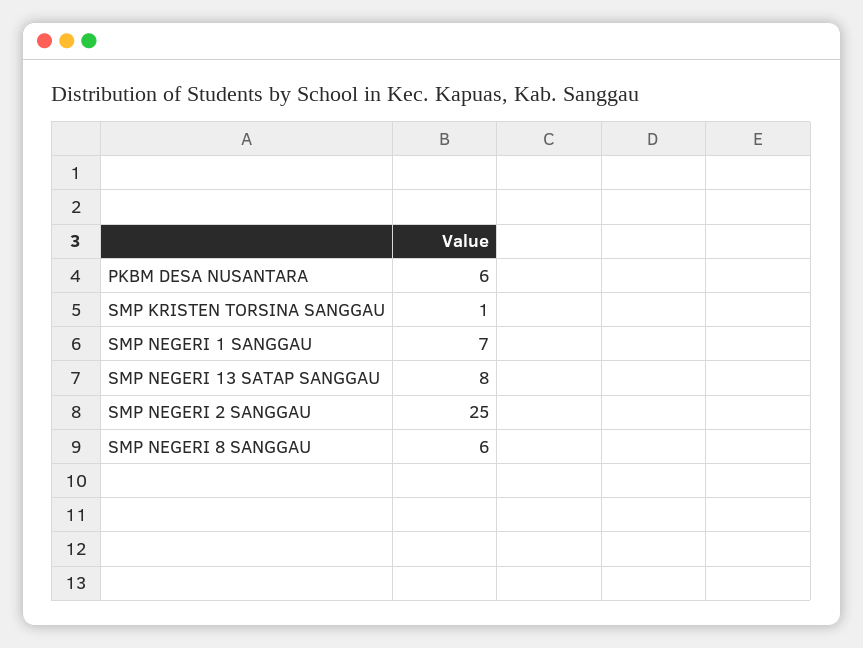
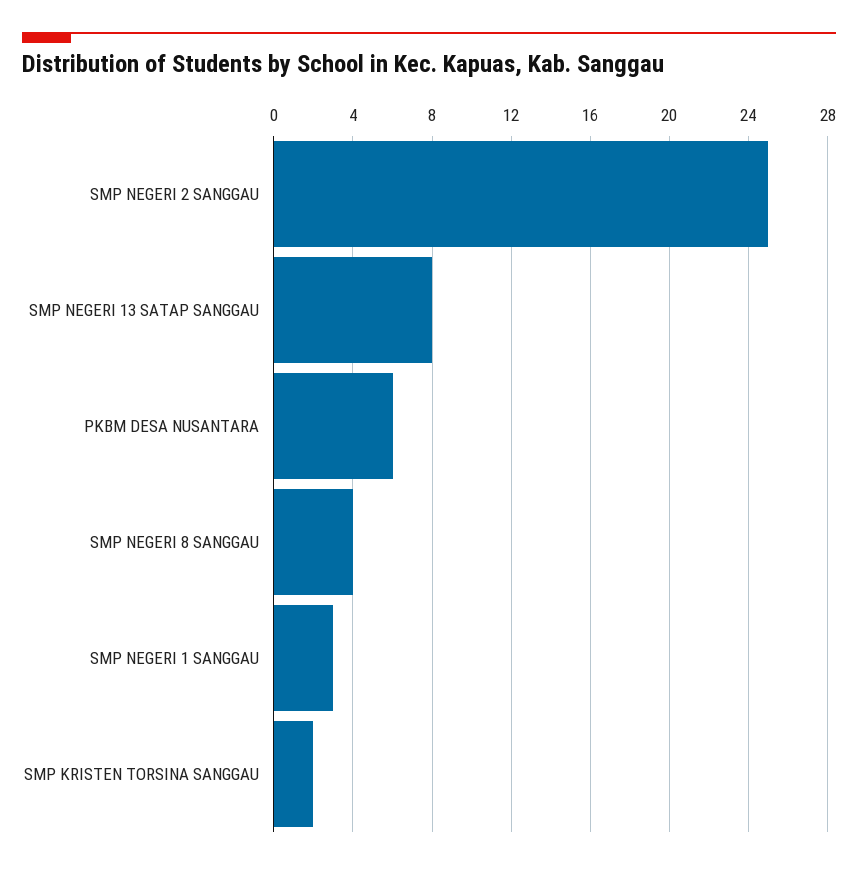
  {
    "PKBM DESA NUSANTARA": 6,
-   "SMP KRISTEN TORSINA SANGGAU": 1,
+   "SMP KRISTEN TORSINA SANGGAU": 2,
-   "SMP NEGERI 1 SANGGAU": 7,
+   "SMP NEGERI 1 SANGGAU": 3,
    "SMP NEGERI 13 SATAP SANGGAU": 8,
    "SMP NEGERI 2 SANGGAU": 25,
-   "SMP NEGERI 8 SANGGAU": 6
+   "SMP NEGERI 8 SANGGAU": 4
  }

